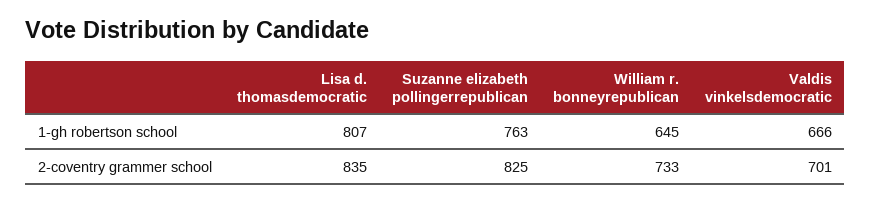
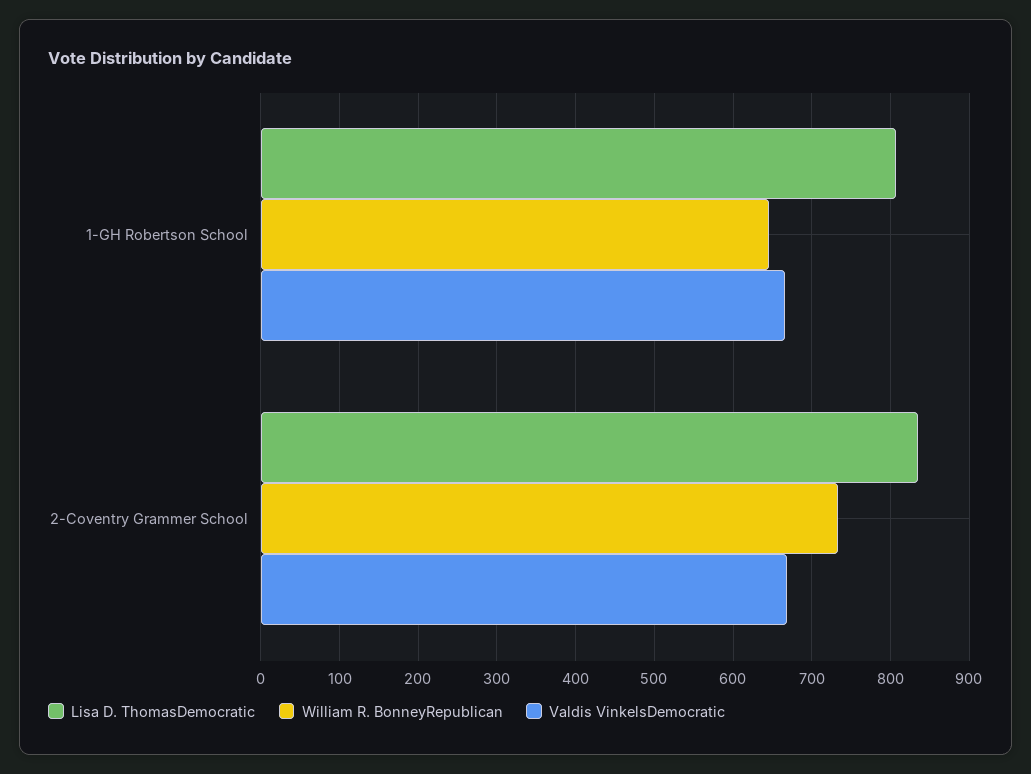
  {
    "Lisa d. thomasdemocratic": {
      "1-gh robertson school": 807,
      "2-coventry grammer school": 835
    },
-   "Suzanne elizabeth pollingerrepublican": {
-     "1-gh robertson school": 763,
-     "2-coventry grammer school": 825
-   },
    "William r. bonneyrepublican": {
      "1-gh robertson school": 645,
      "2-coventry grammer school": 733
    },
    "Valdis vinkelsdemocratic": {
      "1-gh robertson school": 666,
-     "2-coventry grammer school": 701
+     "2-coventry grammer school": 670
    }
  }

